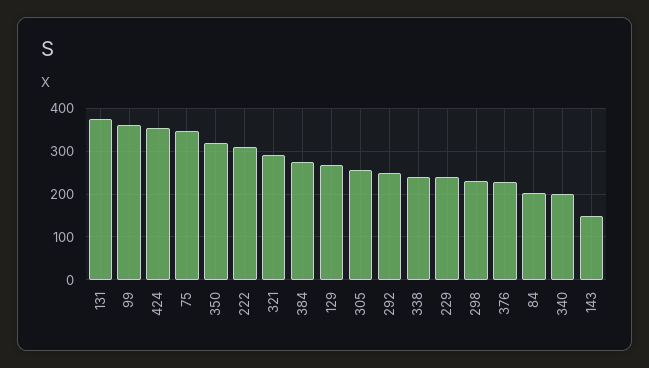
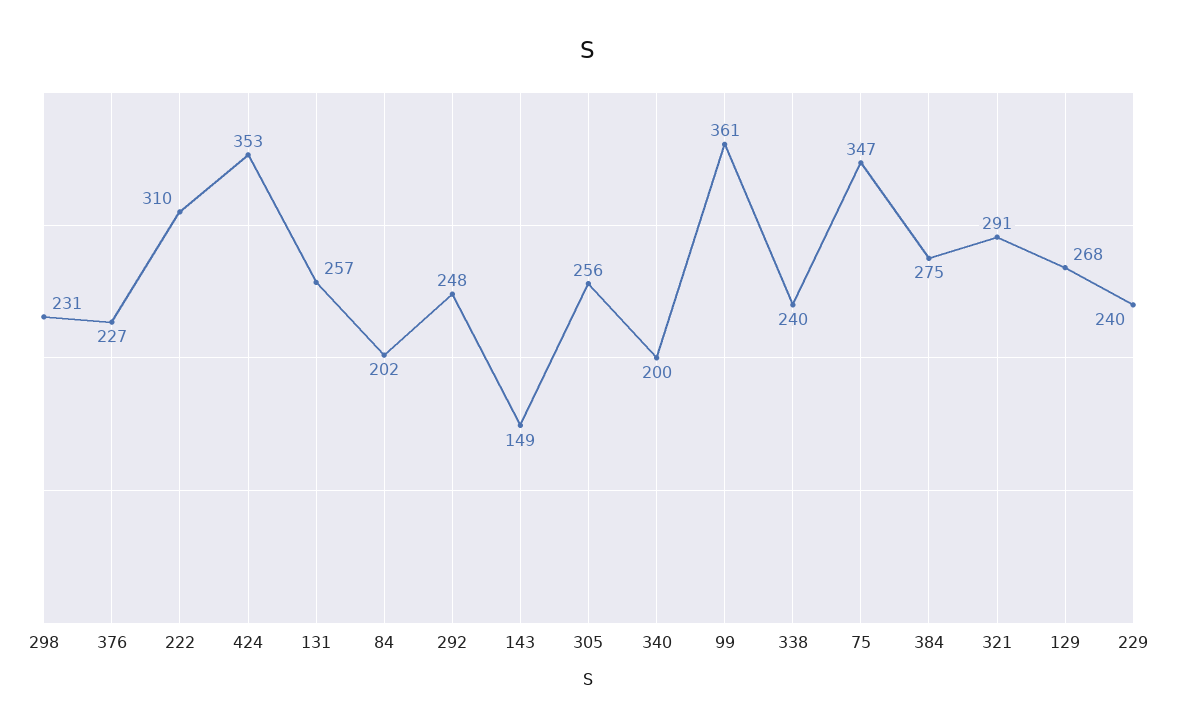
  {
-   "131": 380,
+   "131": 257,
    "99": 361,
    "424": 353,
    "75": 347,
-   "350": 320,
    "222": 310,
    "321": 291,
    "384": 275,
    "129": 268,
    "305": 256,
    "292": 248,
    "338": 240,
    "229": 240,
    "298": 231,
    "376": 227,
    "84": 202,
    "340": 200,
    "143": 149
  }

